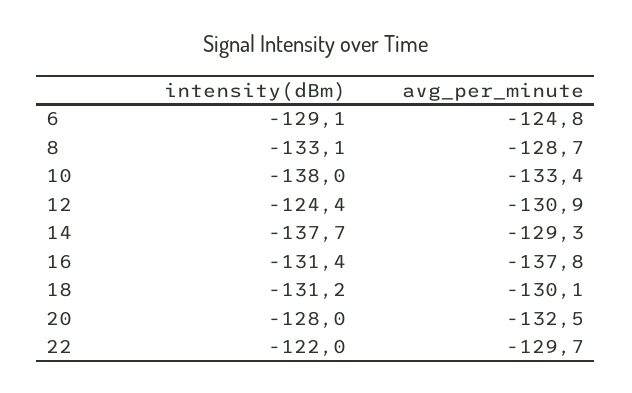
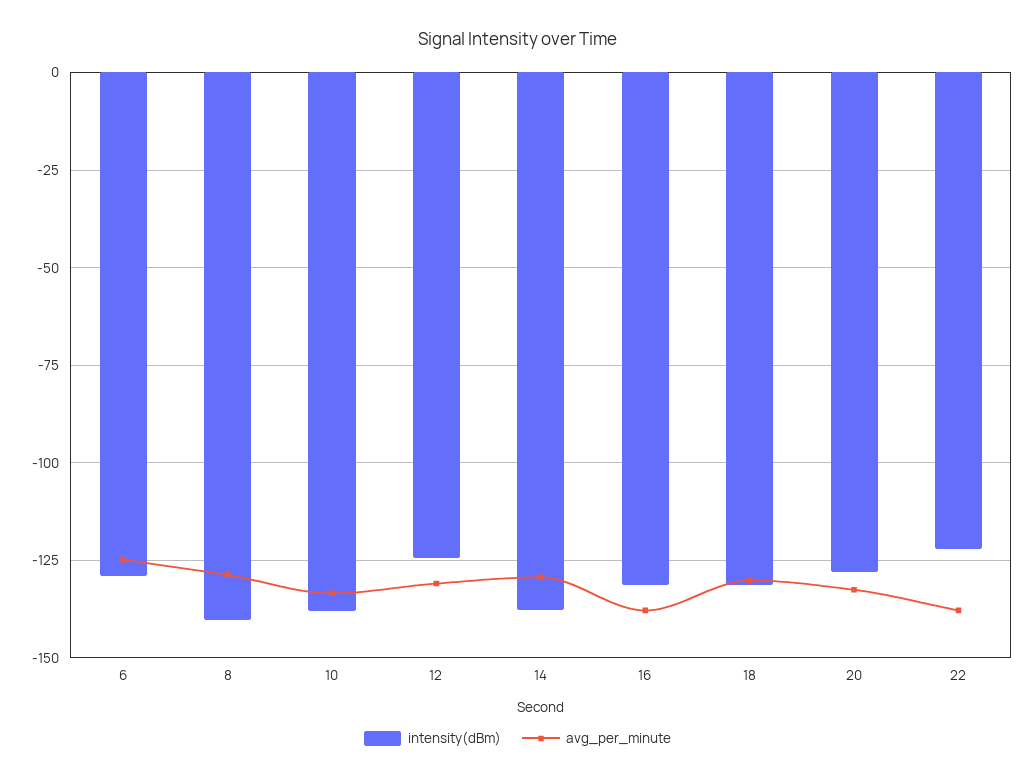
  {
    "intensity(dBm)": {
      "6": -129.1,
-     "8": -133.1,
+     "8": -140,
      "10": -138,
      "12": -124.4,
      "14": -137.7,
      "16": -131.4,
      "18": -131.2,
      "20": -128,
      "22": -122
    },
    "avg_per_minute": {
      "6": -124.8,
      "8": -128.7,
      "10": -133.4,
      "12": -130.9,
      "14": -129.3,
      "16": -137.8,
      "18": -130.1,
      "20": -132.5,
-     "22": -129.7
+     "22": -137.5
    }
  }

